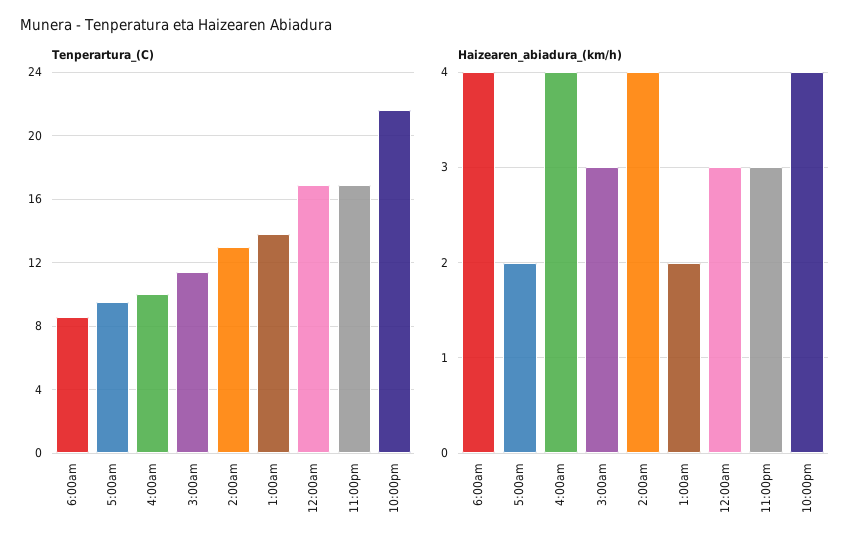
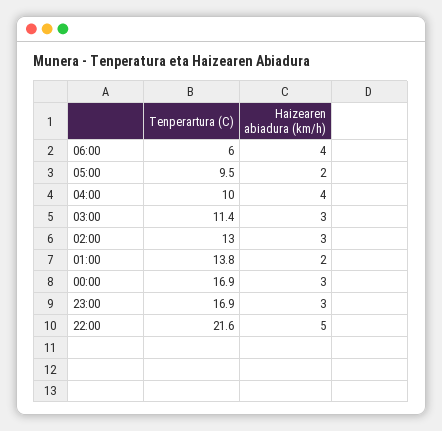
  {
    "Tenperartura_(C)": {
-     "6:00am": 8.5,
+     "6:00am": 6,
      "5:00am": 9.5,
      "4:00am": 10,
      "3:00am": 11.4,
      "2:00am": 13,
      "1:00am": 13.8,
      "12:00am": 16.9,
      "11:00pm": 16.9,
      "10:00pm": 21.6
    },
    "Haizearen_abiadura_(km/h)": {
      "6:00am": 4,
      "5:00am": 2,
      "4:00am": 4,
      "3:00am": 3,
-     "2:00am": 4,
+     "2:00am": 3,
      "1:00am": 2,
      "12:00am": 3,
      "11:00pm": 3,
-     "10:00pm": 4
+     "10:00pm": 5
    }
  }

